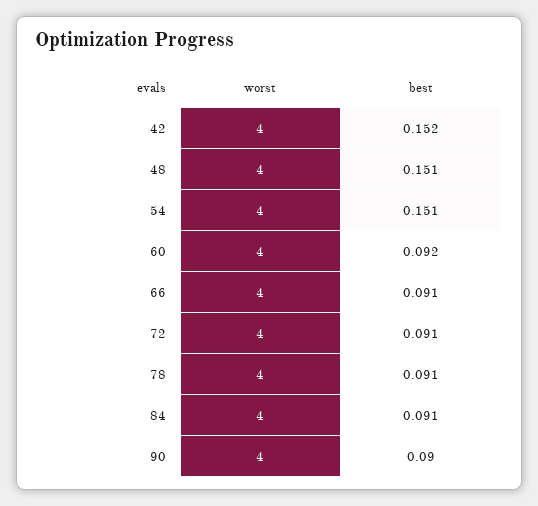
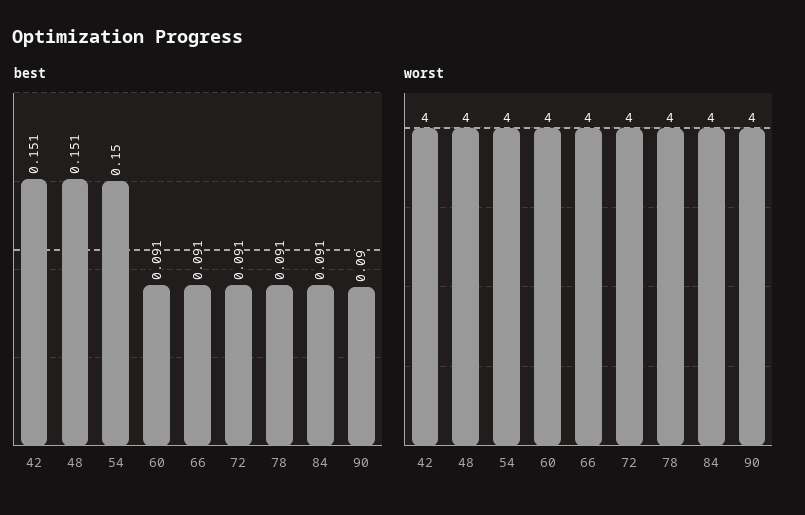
  {
    "worst": {
      "42": 4,
      "48": 4,
      "54": 4,
      "60": 4,
      "66": 4,
      "72": 4,
      "78": 4,
      "84": 4,
      "90": 4
    },
    "best": {
-     "42": 0.152,
+     "42": 0.151,
      "48": 0.151,
-     "54": 0.151,
+     "54": 0.15,
-     "60": 0.092,
+     "60": 0.091,
      "66": 0.091,
      "72": 0.091,
      "78": 0.091,
      "84": 0.091,
      "90": 0.09
    }
  }

